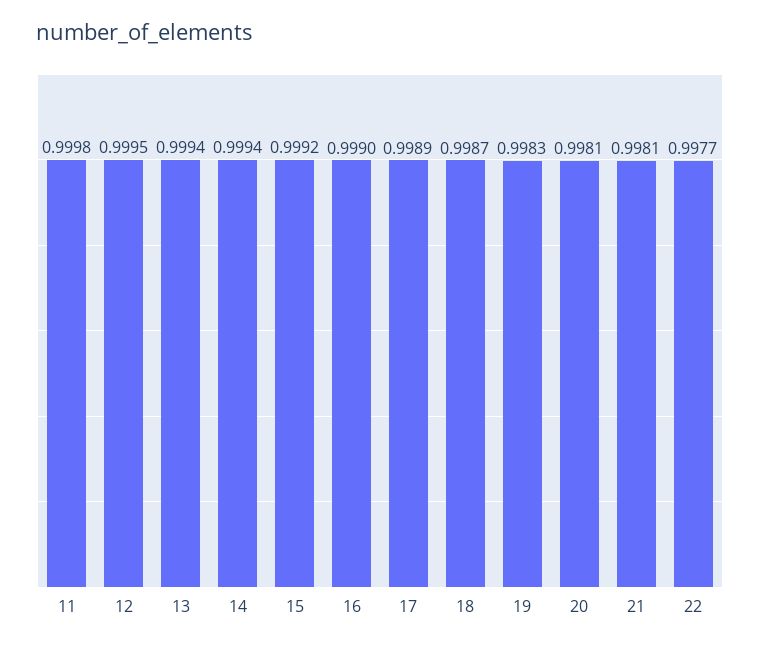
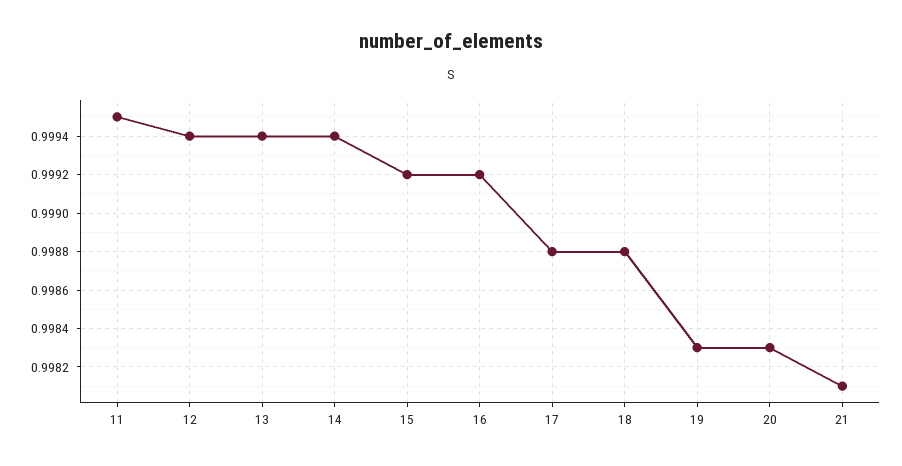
  {
-   "11": 0.9998,
+   "11": 0.9995,
-   "12": 0.9995,
+   "12": 0.9994,
    "13": 0.9994,
    "14": 0.9994,
    "15": 0.9992,
-   "16": 0.999,
+   "16": 0.9992,
-   "17": 0.9989,
+   "17": 0.9988,
-   "18": 0.9987,
+   "18": 0.9988,
    "19": 0.9983,
-   "20": 0.9981,
+   "20": 0.9983,
-   "21": 0.9981,
+   "21": 0.9981
-   "22": 0.9977
  }

